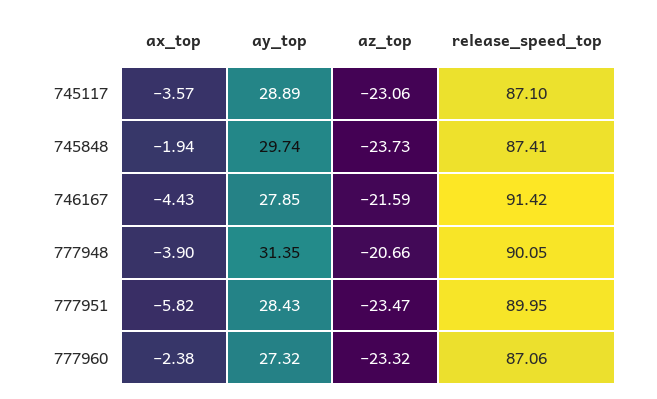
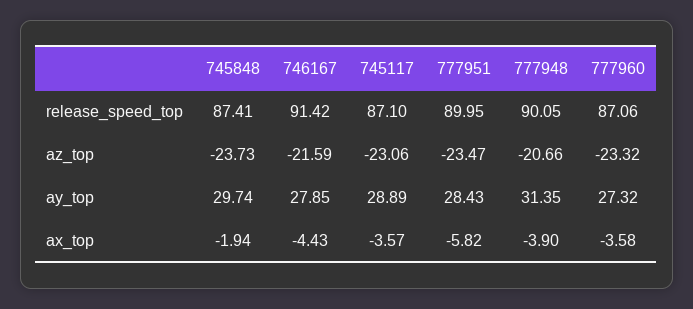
  {
    "ax_top": {
      "745117": -3.57,
      "745848": -1.94,
      "746167": -4.43,
      "777948": -3.9,
      "777951": -5.82,
-     "777960": -2.38
+     "777960": -3.58
    },
    "ay_top": {
      "745117": 28.89,
      "745848": 29.74,
      "746167": 27.85,
      "777948": 31.35,
      "777951": 28.43,
      "777960": 27.32
    },
    "az_top": {
      "745117": -23.06,
      "745848": -23.73,
      "746167": -21.59,
      "777948": -20.66,
      "777951": -23.47,
      "777960": -23.32
    },
    "release_speed_top": {
      "745117": 87.1,
      "745848": 87.41,
      "746167": 91.42,
      "777948": 90.05,
      "777951": 89.95,
      "777960": 87.06
    }
  }

